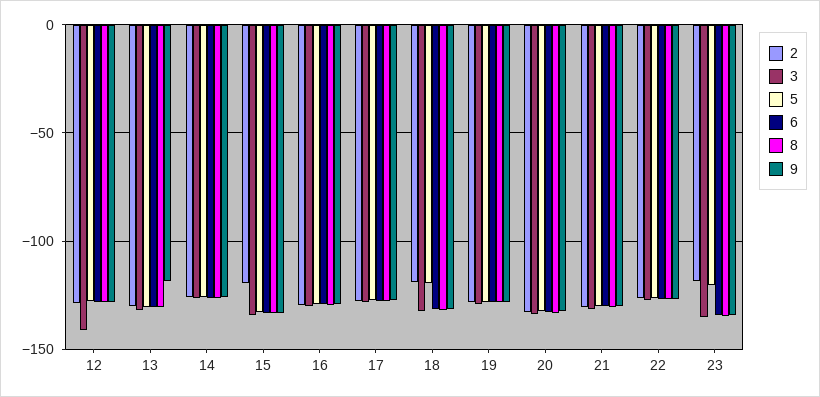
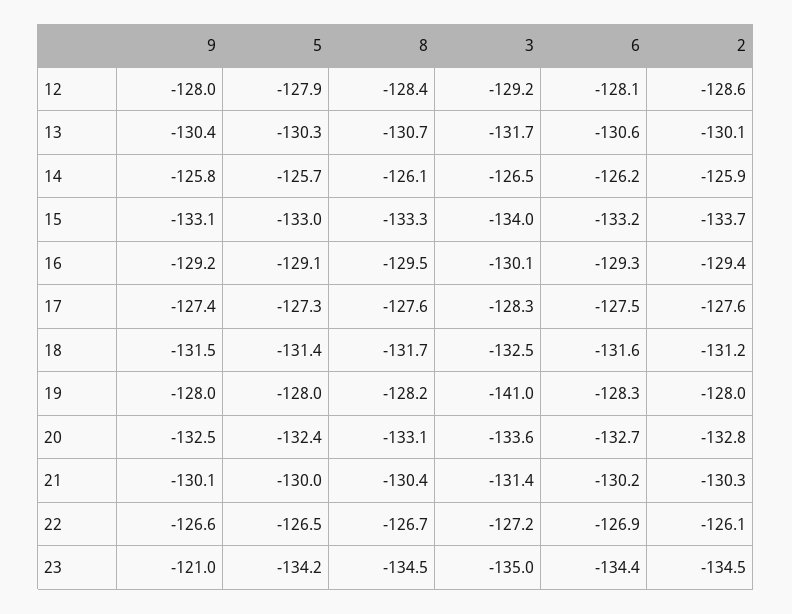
  {
    "2": {
      "12": -128.6,
      "13": -130.1,
      "14": -125.9,
-     "15": -120,
+     "15": -133.7,
      "16": -129.4,
      "17": -127.6,
-     "18": -120,
+     "18": -131.2,
      "19": -128,
      "20": -132.8,
      "21": -130.3,
      "22": -126.1,
-     "23": -120
+     "23": -134.5
    },
    "3": {
-     "12": -140,
+     "12": -129.2,
      "13": -131.7,
      "14": -126.5,
      "15": -134,
      "16": -130.1,
      "17": -128.3,
      "18": -132.5,
-     "19": -130,
+     "19": -141,
      "20": -133.6,
      "21": -131.4,
      "22": -127.2,
      "23": -135
    },
    "5": {
      "12": -127.9,
      "13": -130.3,
      "14": -125.7,
      "15": -133,
      "16": -129.1,
      "17": -127.3,
-     "18": -120,
+     "18": -131.4,
      "19": -128,
      "20": -132.4,
      "21": -130,
      "22": -126.5,
-     "23": -120
+     "23": -134.2
    },
    "6": {
      "12": -128.1,
      "13": -130.6,
      "14": -126.2,
      "15": -133.2,
      "16": -129.3,
      "17": -127.5,
      "18": -131.6,
      "19": -128.3,
      "20": -132.7,
      "21": -130.2,
      "22": -126.9,
      "23": -134.4
    },
    "8": {
      "12": -128.4,
      "13": -130.7,
      "14": -126.1,
      "15": -133.3,
      "16": -129.5,
      "17": -127.6,
      "18": -131.7,
      "19": -128.2,
      "20": -133.1,
      "21": -130.4,
      "22": -126.7,
      "23": -134.5
    },
    "9": {
      "12": -128,
-     "13": -120,
+     "13": -130.4,
      "14": -125.8,
      "15": -133.1,
      "16": -129.2,
      "17": -127.4,
      "18": -131.5,
      "19": -128,
      "20": -132.5,
      "21": -130.1,
      "22": -126.6,
-     "23": -135
+     "23": -121
    }
  }

